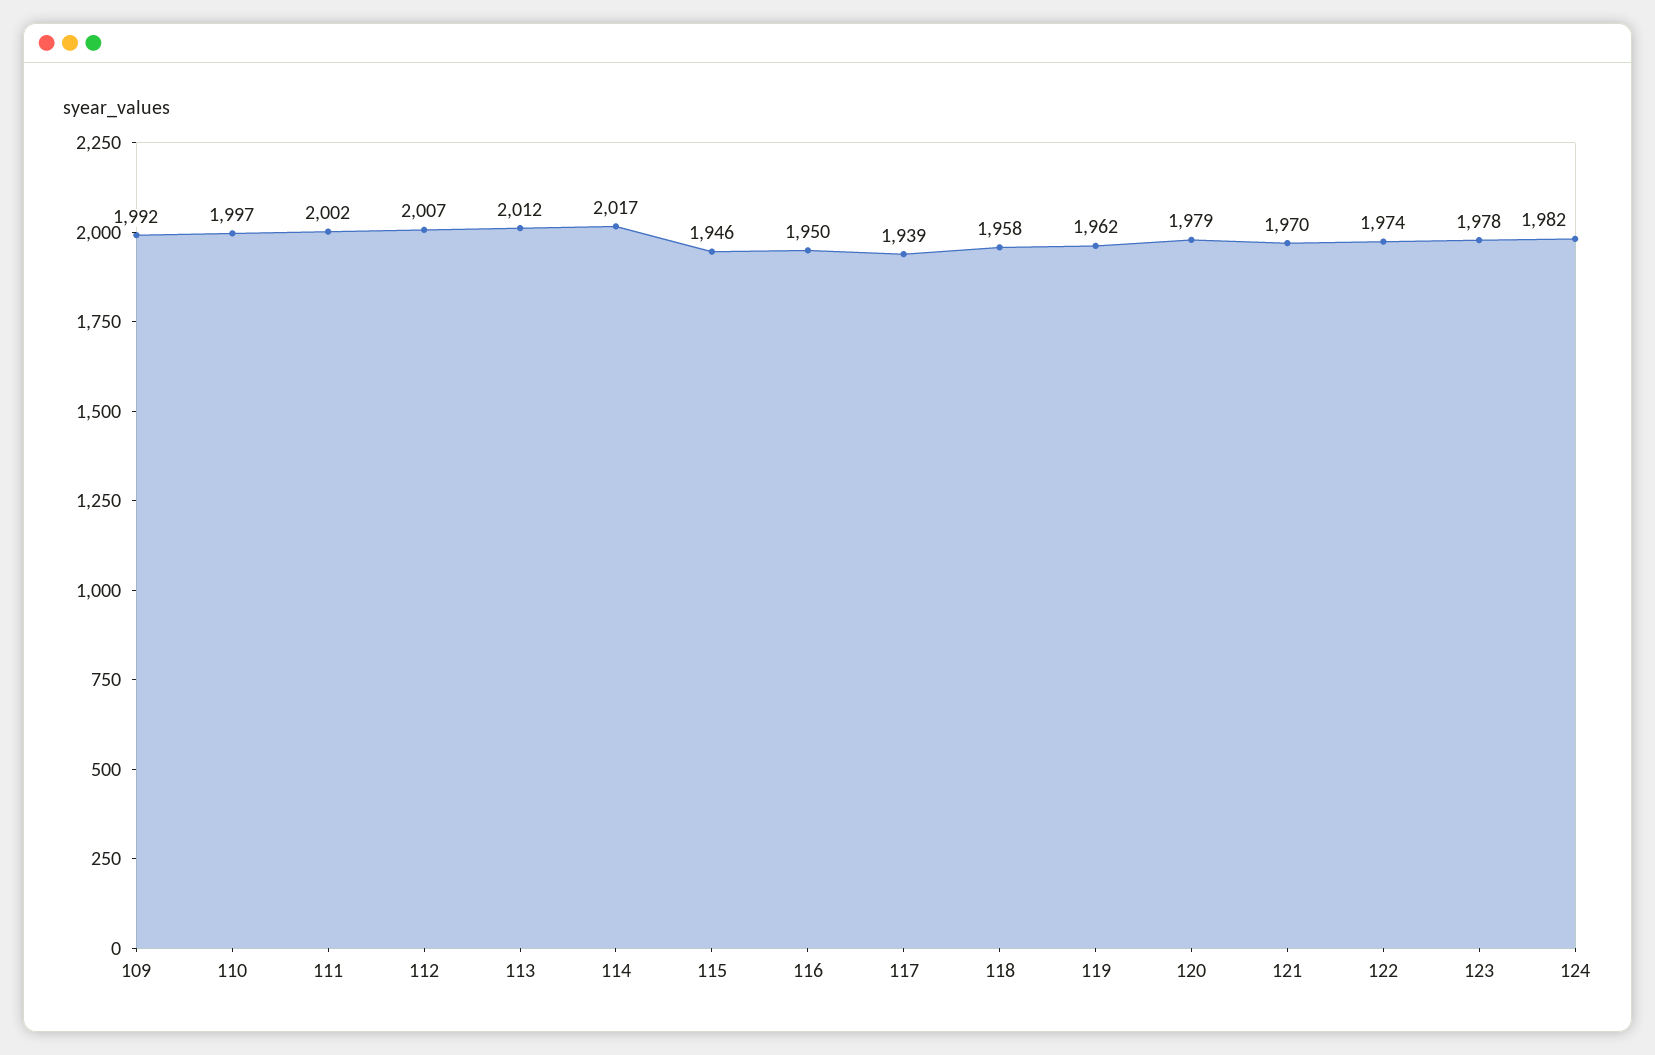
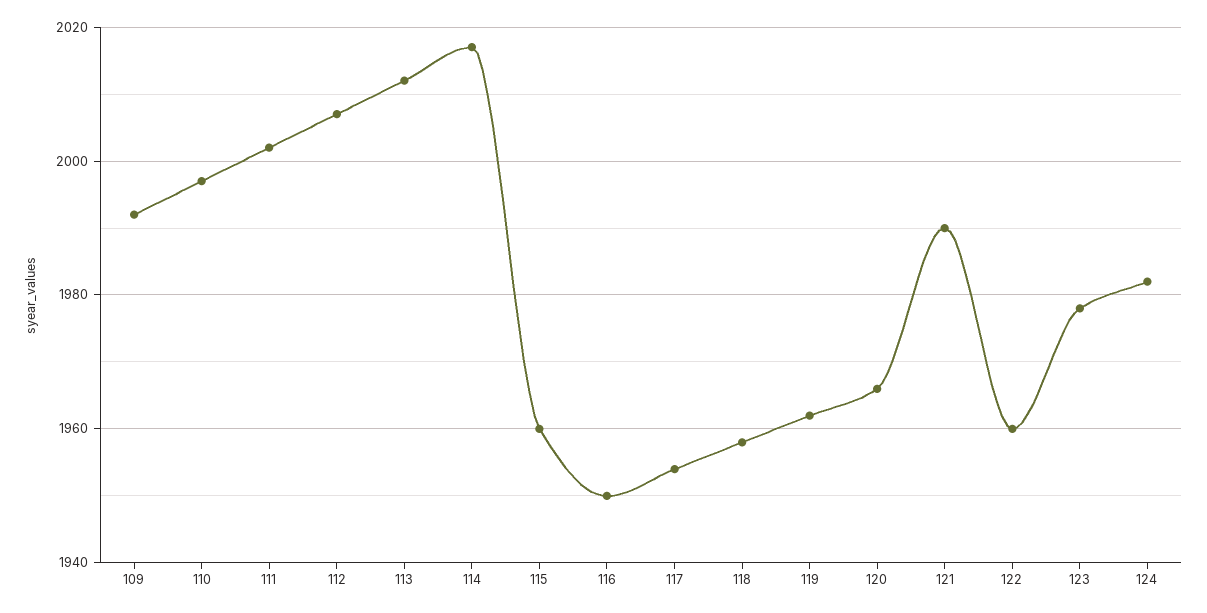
  {
    "109": 1992,
    "110": 1997,
    "111": 2002,
    "112": 2007,
    "113": 2012,
    "114": 2017,
-   "115": 1946,
+   "115": 1960,
    "116": 1950,
-   "117": 1939,
+   "117": 1955,
    "118": 1958,
    "119": 1962,
-   "120": 1979,
+   "120": 1965,
-   "121": 1970,
+   "121": 1990,
-   "122": 1974,
+   "122": 1960,
    "123": 1978,
    "124": 1982
  }

